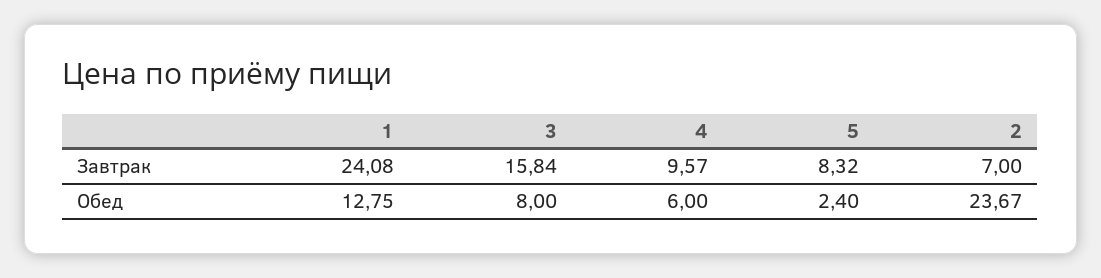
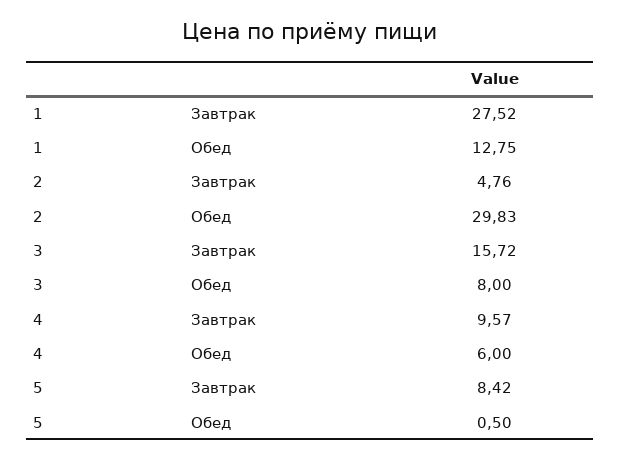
  {
    "1": {
-     "Завтрак": 24.08,
+     "Завтрак": 27.52,
      "Обед": 12.75
    },
    "3": {
-     "Завтрак": 15.84,
+     "Завтрак": 15.72,
      "Обед": 8
    },
    "4": {
      "Завтрак": 9.57,
      "Обед": 6
    },
    "5": {
-     "Завтрак": 8.32,
+     "Завтрак": 8.42,
-     "Обед": 2.4
+     "Обед": 0.5
    },
    "2": {
-     "Завтрак": 7,
+     "Завтрак": 4.76,
-     "Обед": 23.67
+     "Обед": 29.83
    }
  }

